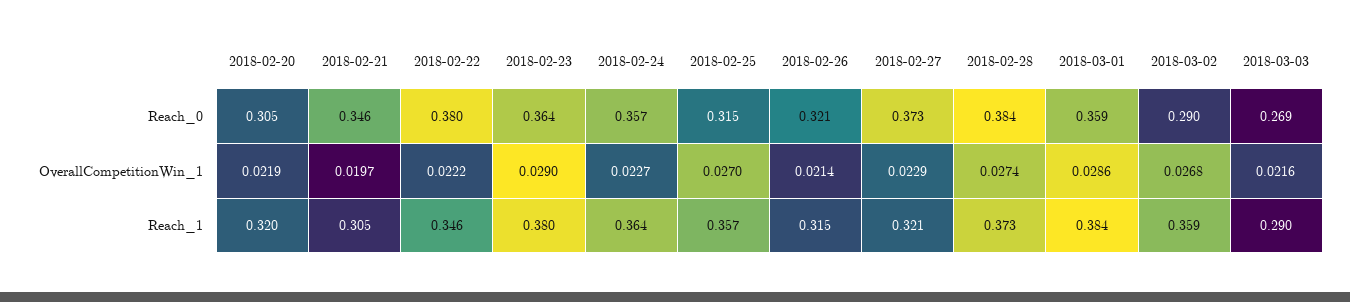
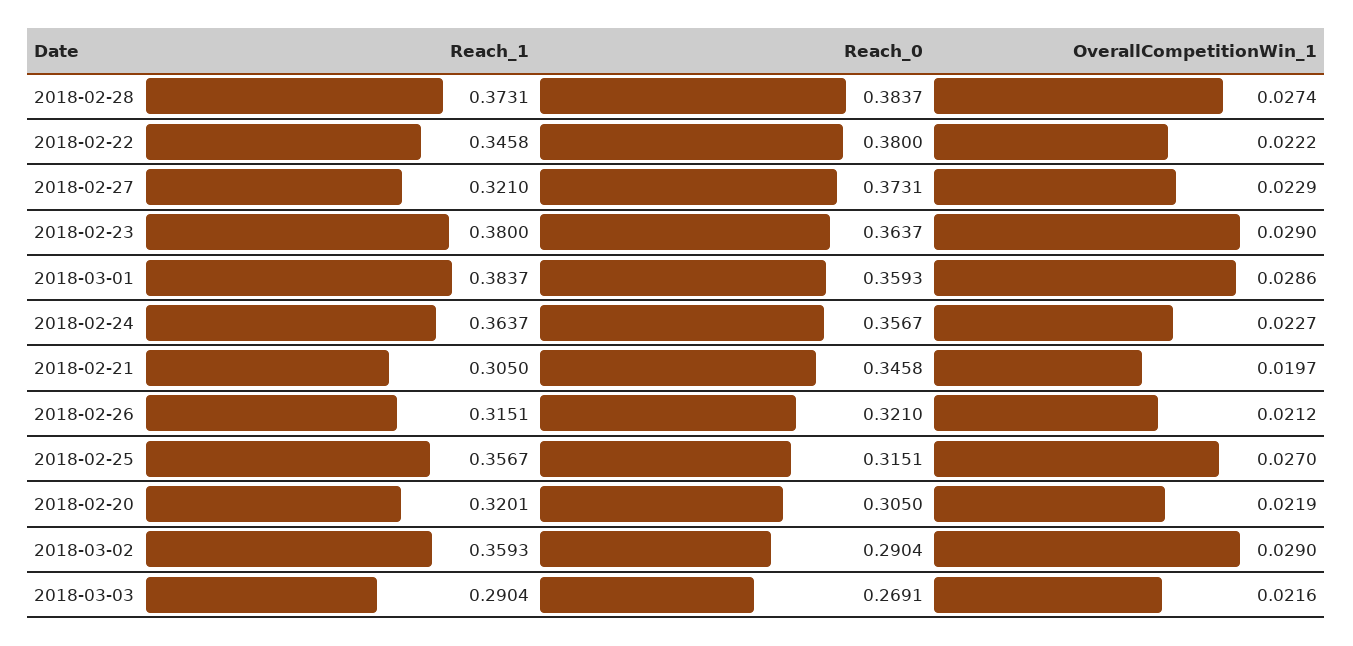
  {
    "2018-02-20": {
      "Reach_0": 0.305,
      "OverallCompetitionWin_1": 0.0219,
      "Reach_1": 0.3201
    },
    "2018-02-21": {
      "Reach_0": 0.3458,
      "OverallCompetitionWin_1": 0.0197,
      "Reach_1": 0.305
    },
    "2018-02-22": {
      "Reach_0": 0.38,
      "OverallCompetitionWin_1": 0.0222,
      "Reach_1": 0.3458
    },
    "2018-02-23": {
      "Reach_0": 0.3637,
      "OverallCompetitionWin_1": 0.029,
      "Reach_1": 0.38
    },
    "2018-02-24": {
      "Reach_0": 0.3567,
      "OverallCompetitionWin_1": 0.0227,
      "Reach_1": 0.3637
    },
    "2018-02-25": {
      "Reach_0": 0.3151,
      "OverallCompetitionWin_1": 0.027,
      "Reach_1": 0.3567
    },
    "2018-02-26": {
      "Reach_0": 0.321,
-     "OverallCompetitionWin_1": 0.0214,
+     "OverallCompetitionWin_1": 0.0212,
      "Reach_1": 0.3151
    },
    "2018-02-27": {
      "Reach_0": 0.3731,
      "OverallCompetitionWin_1": 0.0229,
      "Reach_1": 0.321
    },
    "2018-02-28": {
      "Reach_0": 0.3837,
      "OverallCompetitionWin_1": 0.0274,
      "Reach_1": 0.3731
    },
    "2018-03-01": {
      "Reach_0": 0.3593,
      "OverallCompetitionWin_1": 0.0286,
      "Reach_1": 0.3837
    },
    "2018-03-02": {
      "Reach_0": 0.2904,
-     "OverallCompetitionWin_1": 0.0268,
+     "OverallCompetitionWin_1": 0.029,
      "Reach_1": 0.3593
    },
    "2018-03-03": {
      "Reach_0": 0.2691,
      "OverallCompetitionWin_1": 0.0216,
      "Reach_1": 0.2904
    }
  }

